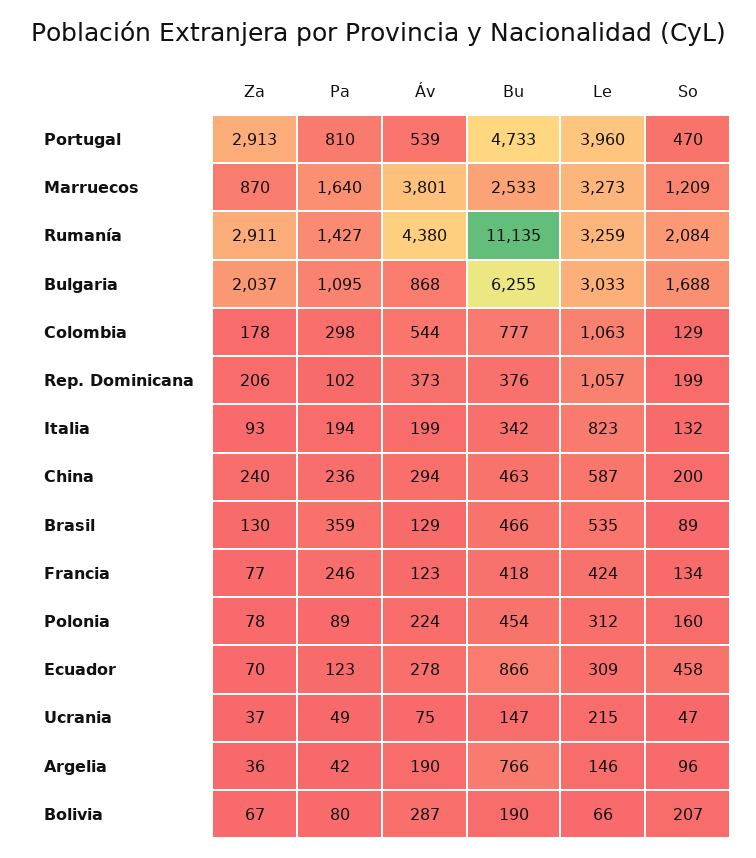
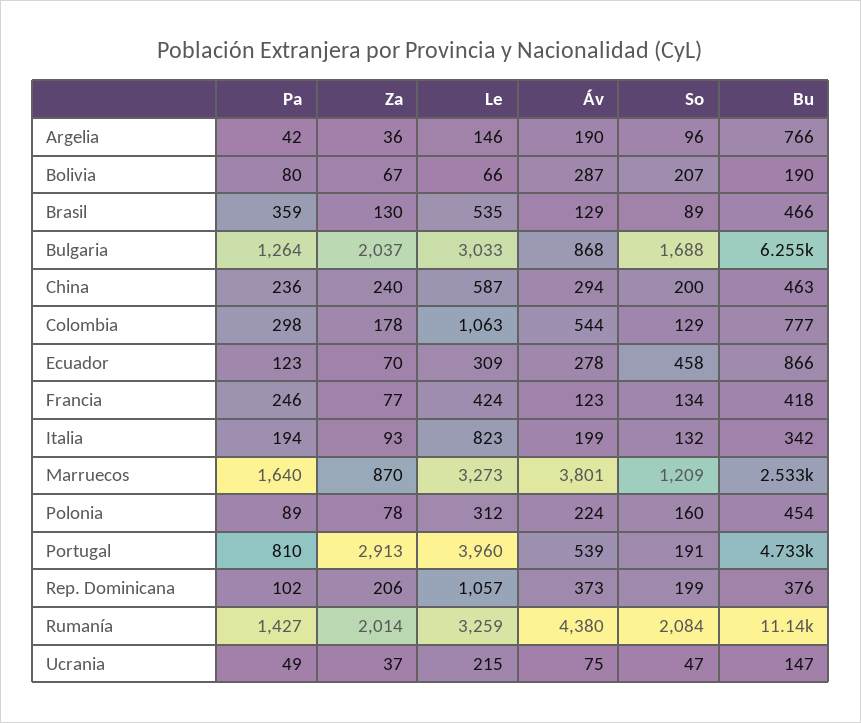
  {
    "Za": {
      "Portugal": 2913,
      "Marruecos": 870,
-     "Rumanía": 2911,
+     "Rumanía": 2014,
      "Bulgaria": 2037,
      "Colombia": 178,
      "Rep. Dominicana": 206,
      "Italia": 93,
      "China": 240,
      "Brasil": 130,
      "Francia": 77,
      "Polonia": 78,
      "Ecuador": 70,
      "Ucrania": 37,
      "Argelia": 36,
      "Bolivia": 67
    },
    "Pa": {
      "Portugal": 810,
      "Marruecos": 1640,
      "Rumanía": 1427,
-     "Bulgaria": 1095,
+     "Bulgaria": 1264,
      "Colombia": 298,
      "Rep. Dominicana": 102,
      "Italia": 194,
      "China": 236,
      "Brasil": 359,
      "Francia": 246,
      "Polonia": 89,
      "Ecuador": 123,
      "Ucrania": 49,
      "Argelia": 42,
      "Bolivia": 80
    },
    "Áv": {
      "Portugal": 539,
      "Marruecos": 3801,
      "Rumanía": 4380,
      "Bulgaria": 868,
      "Colombia": 544,
      "Rep. Dominicana": 373,
      "Italia": 199,
      "China": 294,
      "Brasil": 129,
      "Francia": 123,
      "Polonia": 224,
      "Ecuador": 278,
      "Ucrania": 75,
      "Argelia": 190,
      "Bolivia": 287
    },
    "Bu": {
      "Portugal": 4733,
      "Marruecos": 2533,
      "Rumanía": 11135,
      "Bulgaria": 6255,
      "Colombia": 777,
      "Rep. Dominicana": 376,
      "Italia": 342,
      "China": 463,
      "Brasil": 466,
      "Francia": 418,
      "Polonia": 454,
      "Ecuador": 866,
      "Ucrania": 147,
      "Argelia": 766,
      "Bolivia": 190
    },
    "Le": {
      "Portugal": 3960,
      "Marruecos": 3273,
      "Rumanía": 3259,
      "Bulgaria": 3033,
      "Colombia": 1063,
      "Rep. Dominicana": 1057,
      "Italia": 823,
      "China": 587,
      "Brasil": 535,
      "Francia": 424,
      "Polonia": 312,
      "Ecuador": 309,
      "Ucrania": 215,
      "Argelia": 146,
      "Bolivia": 66
    },
    "So": {
-     "Portugal": 470,
+     "Portugal": 191,
      "Marruecos": 1209,
      "Rumanía": 2084,
      "Bulgaria": 1688,
      "Colombia": 129,
      "Rep. Dominicana": 199,
      "Italia": 132,
      "China": 200,
      "Brasil": 89,
      "Francia": 134,
      "Polonia": 160,
      "Ecuador": 458,
      "Ucrania": 47,
      "Argelia": 96,
      "Bolivia": 207
    }
  }

